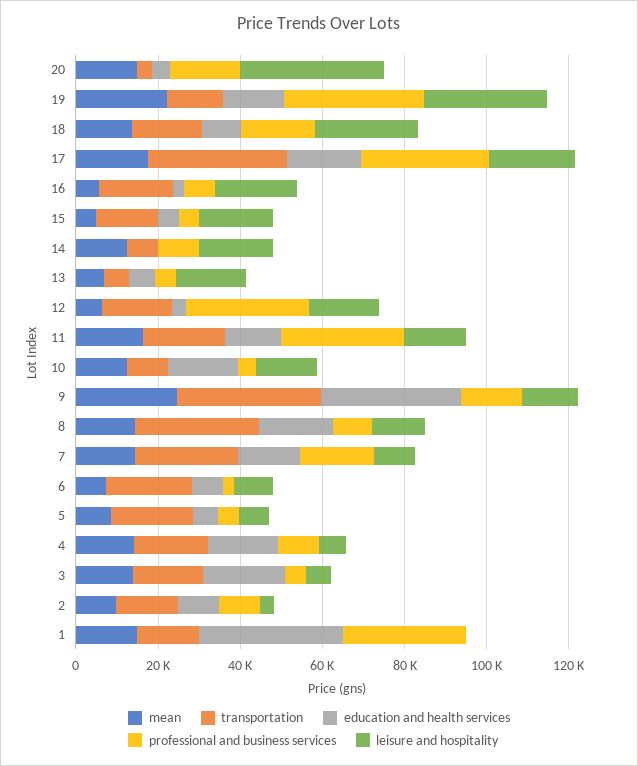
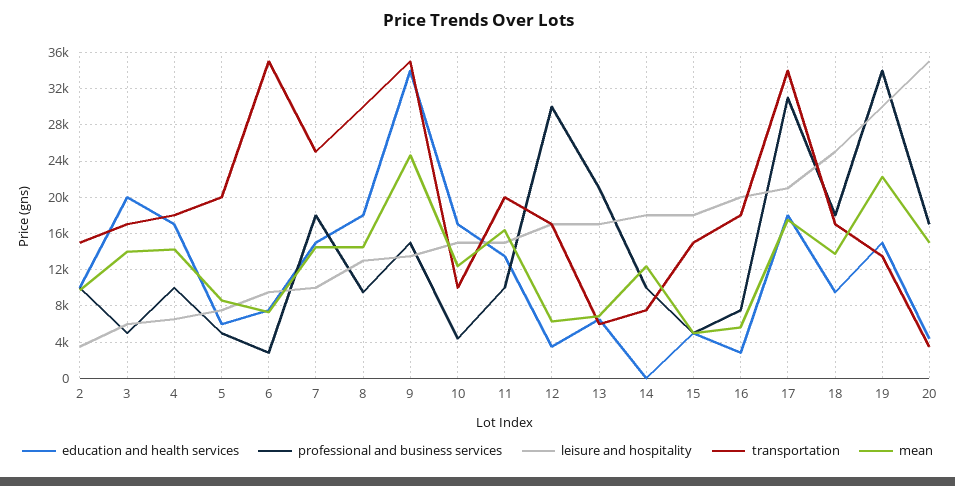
  {
    "mean": {
      "20": 15000,
      "19": 22000,
      "18": 14000,
      "17": 18000,
      "16": 6000,
      "15": 5000,
      "14": 12000,
      "13": 7000,
      "12": 6000,
      "11": 16000,
      "10": 12000,
      "9": 25000,
      "8": 15000,
      "7": 15000,
      "6": 7000,
      "5": 9000,
      "4": 14000,
      "3": 14000,
-     "2": 10000,
+     "2": 10000
-     "1": 15000
    },
    "transportation": {
      "20": 4000,
      "19": 14000,
      "18": 17000,
      "17": 34000,
      "16": 18000,
      "15": 15000,
      "14": 8000,
      "13": 6000,
      "12": 17000,
      "11": 20000,
      "10": 10000,
      "9": 35000,
      "8": 30000,
      "7": 25000,
-     "6": 20000,
+     "6": 35000,
      "5": 20000,
      "4": 18000,
      "3": 17000,
-     "2": 15000,
+     "2": 15000
-     "1": 15000
    },
    "education and health services": {
      "20": 4000,
      "19": 15000,
      "18": 10000,
      "17": 18000,
      "16": 3000,
      "15": 5000,
      "14": 0,
      "13": 7000,
      "12": 4000,
      "11": 14000,
      "10": 17000,
      "9": 34000,
      "8": 18000,
      "7": 15000,
      "6": 8000,
      "5": 6000,
      "4": 17000,
      "3": 20000,
-     "2": 10000,
+     "2": 10000
-     "1": 35000
    },
    "professional and business services": {
      "20": 17000,
      "19": 34000,
      "18": 18000,
      "17": 31000,
      "16": 8000,
      "15": 5000,
      "14": 10000,
-     "13": 5000,
+     "13": 21000,
      "12": 30000,
-     "11": 30000,
+     "11": 10000,
      "10": 4000,
      "9": 15000,
      "8": 10000,
      "7": 18000,
      "6": 3000,
      "5": 5000,
      "4": 10000,
      "3": 5000,
-     "2": 10000,
+     "2": 10000
-     "1": 30000
    },
    "leisure and hospitality": {
      "20": 35000,
      "19": 30000,
      "18": 25000,
      "17": 21000,
      "16": 20000,
      "15": 18000,
      "14": 18000,
      "13": 17000,
      "12": 17000,
      "11": 15000,
      "10": 15000,
      "9": 14000,
      "8": 13000,
      "7": 10000,
      "6": 10000,
      "5": 8000,
      "4": 7000,
      "3": 6000,
-     "2": 4000,
+     "2": 4000
-     "1": 0
    }
  }

